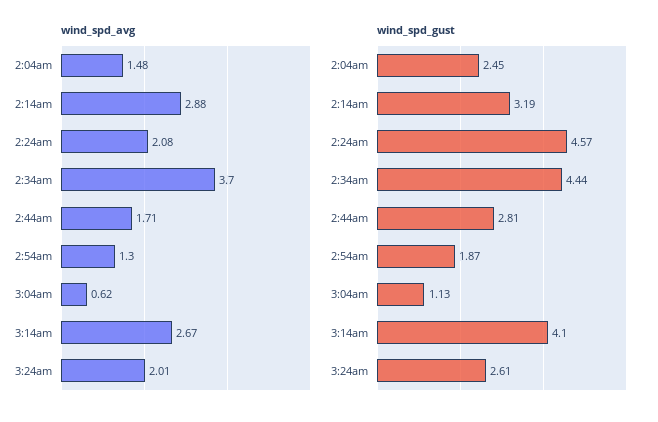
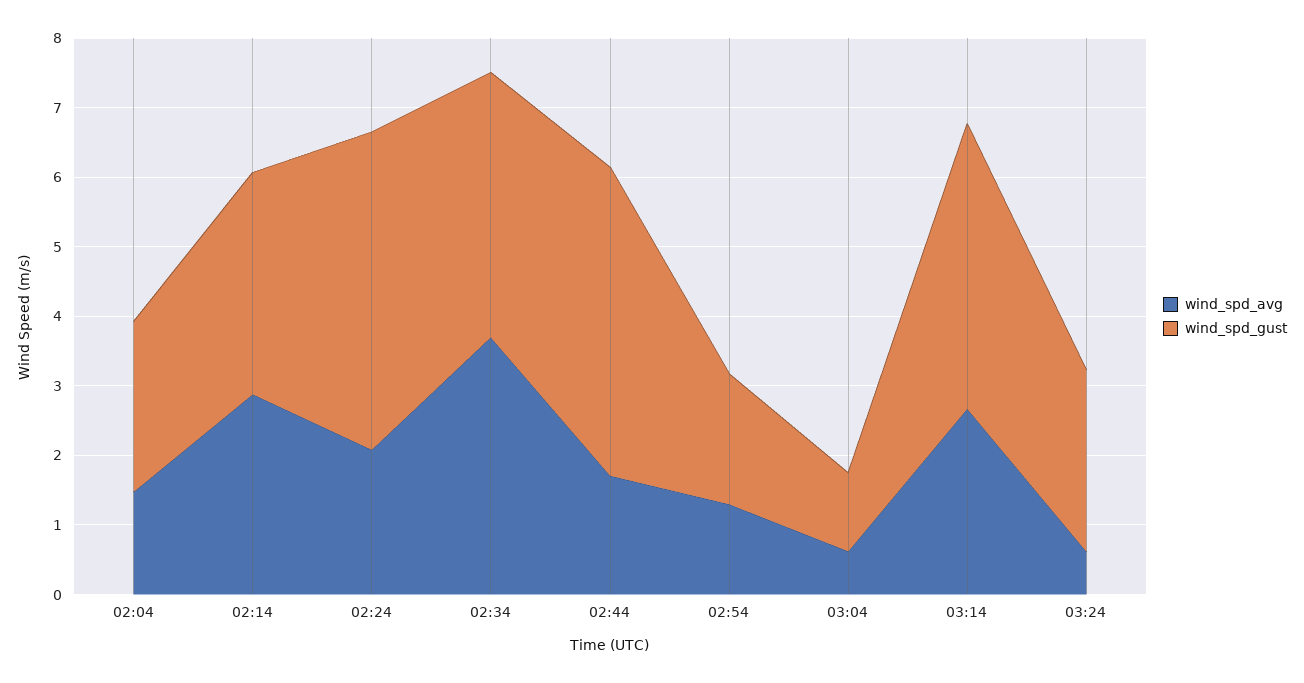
  {
    "wind_spd_avg": {
      "2:04am": 1.48,
      "2:14am": 2.88,
      "2:24am": 2.08,
      "2:34am": 3.7,
      "2:44am": 1.71,
      "2:54am": 1.3,
      "3:04am": 0.62,
      "3:14am": 2.67,
-     "3:24am": 2.01
+     "3:24am": 0.6
    },
    "wind_spd_gust": {
      "2:04am": 2.45,
      "2:14am": 3.19,
      "2:24am": 4.57,
-     "2:34am": 4.44,
+     "2:34am": 3.8,
-     "2:44am": 2.81,
+     "2:44am": 4.4,
      "2:54am": 1.87,
      "3:04am": 1.13,
      "3:14am": 4.1,
      "3:24am": 2.61
    }
  }

